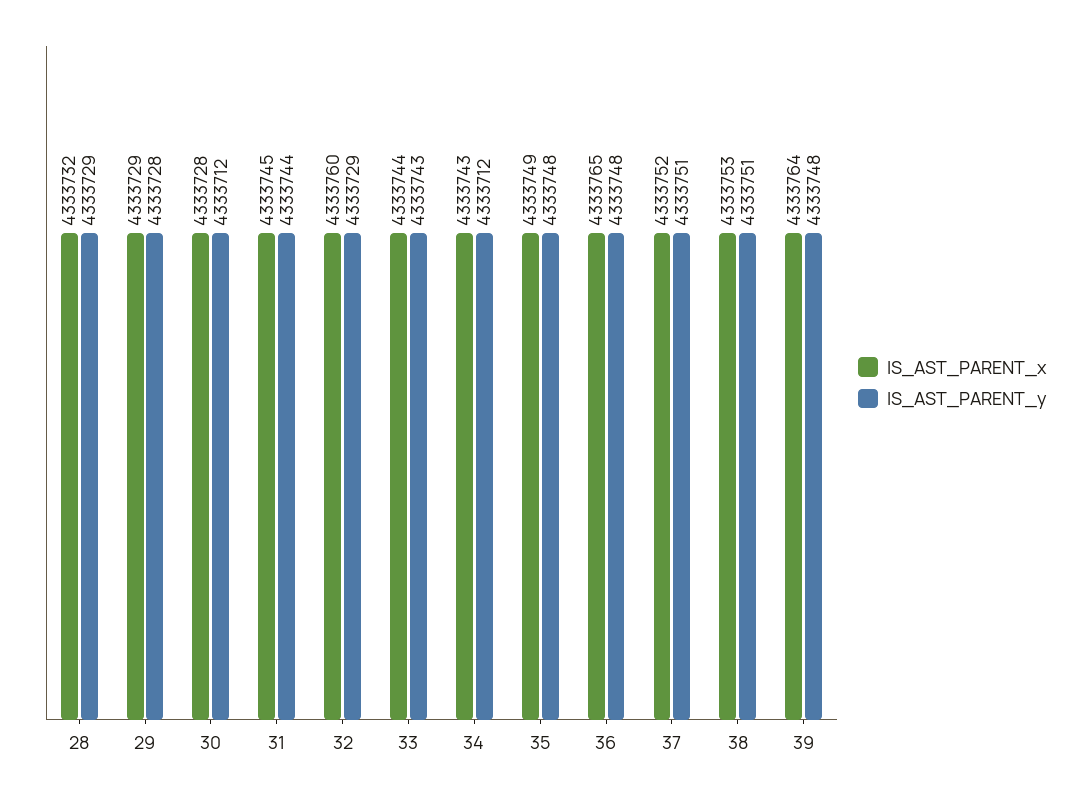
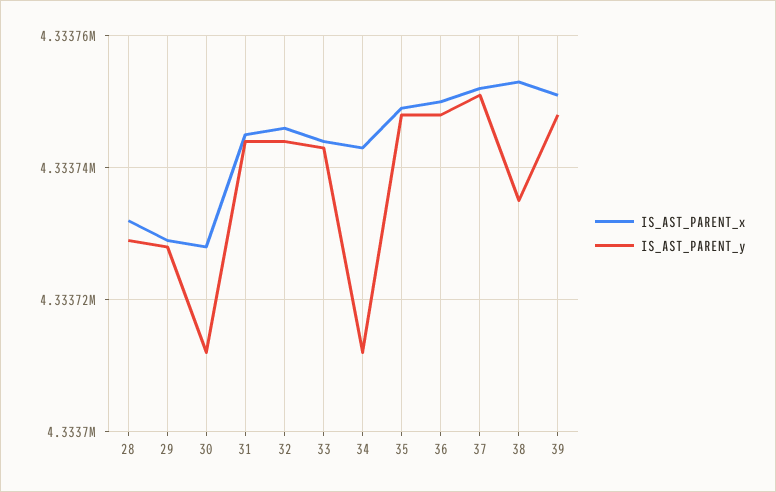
  {
    "IS_AST_PARENT_x": {
      "28": 4333732,
      "29": 4333729,
      "30": 4333728,
      "31": 4333745,
-     "32": 4333760,
+     "32": 4333745,
      "33": 4333744,
      "34": 4333743,
      "35": 4333749,
-     "36": 4333765,
+     "36": 4333750,
      "37": 4333752,
      "38": 4333753,
-     "39": 4333764
+     "39": 4333750
    },
    "IS_AST_PARENT_y": {
      "28": 4333729,
      "29": 4333728,
      "30": 4333712,
      "31": 4333744,
-     "32": 4333729,
+     "32": 4333745,
      "33": 4333743,
      "34": 4333712,
      "35": 4333748,
      "36": 4333748,
      "37": 4333751,
-     "38": 4333751,
+     "38": 4333735,
      "39": 4333748
    }
  }

